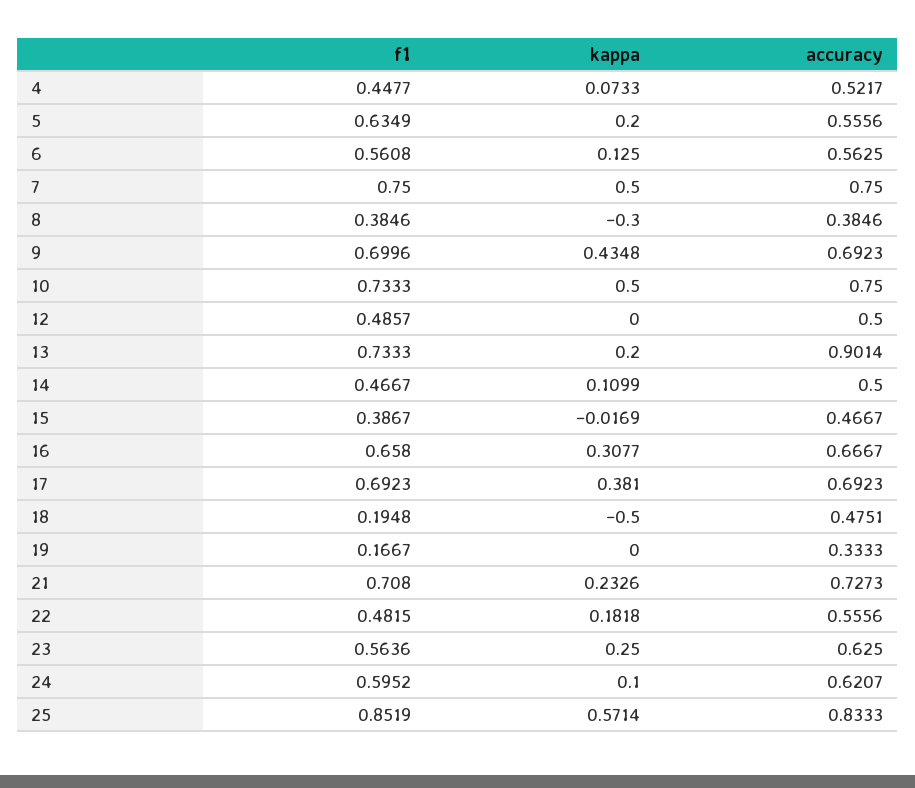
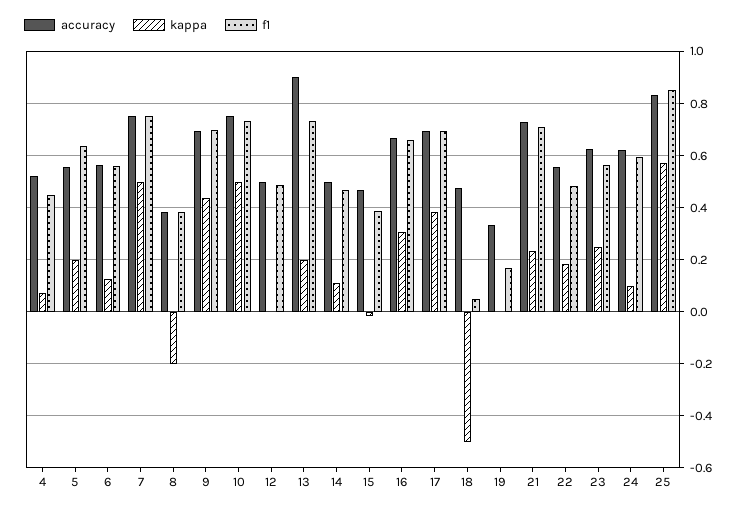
  {
    "f1": {
      "4": 0.4477,
      "5": 0.6349,
      "6": 0.5608,
      "7": 0.75,
      "8": 0.3846,
      "9": 0.6996,
      "10": 0.7333,
      "12": 0.4857,
      "13": 0.7333,
      "14": 0.4667,
      "15": 0.3867,
      "16": 0.658,
      "17": 0.6923,
-     "18": 0.1948,
+     "18": 0.05,
      "19": 0.1667,
      "21": 0.708,
      "22": 0.4815,
      "23": 0.5636,
      "24": 0.5952,
      "25": 0.8519
    },
    "kappa": {
      "4": 0.0733,
      "5": 0.2,
      "6": 0.125,
      "7": 0.5,
-     "8": -0.3,
+     "8": -0.2,
      "9": 0.4348,
      "10": 0.5,
      "12": 0,
      "13": 0.2,
      "14": 0.1099,
      "15": -0.0169,
      "16": 0.3077,
      "17": 0.381,
      "18": -0.5,
      "19": 0,
      "21": 0.2326,
      "22": 0.1818,
      "23": 0.25,
      "24": 0.1,
      "25": 0.5714
    },
    "accuracy": {
      "4": 0.5217,
      "5": 0.5556,
      "6": 0.5625,
      "7": 0.75,
      "8": 0.3846,
      "9": 0.6923,
      "10": 0.75,
      "12": 0.5,
      "13": 0.9014,
      "14": 0.5,
      "15": 0.4667,
      "16": 0.6667,
      "17": 0.6923,
      "18": 0.4751,
      "19": 0.3333,
      "21": 0.7273,
      "22": 0.5556,
      "23": 0.625,
      "24": 0.6207,
      "25": 0.8333
    }
  }

